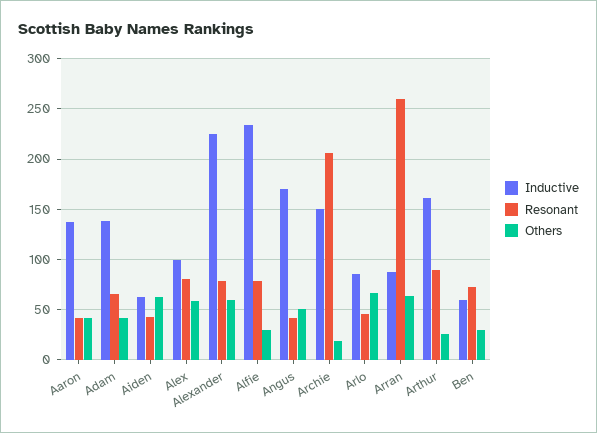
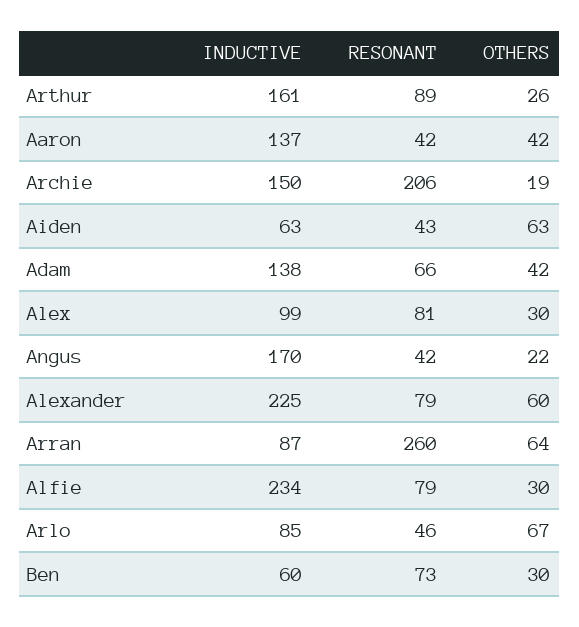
  {
    "Inductive": {
      "Aaron": 137,
      "Adam": 138,
      "Aiden": 63,
      "Alex": 99,
      "Alexander": 225,
      "Alfie": 234,
      "Angus": 170,
      "Archie": 150,
      "Arlo": 85,
      "Arran": 87,
      "Arthur": 161,
      "Ben": 60
    },
    "Resonant": {
      "Aaron": 42,
      "Adam": 66,
      "Aiden": 43,
      "Alex": 81,
      "Alexander": 79,
      "Alfie": 79,
      "Angus": 42,
      "Archie": 206,
      "Arlo": 46,
      "Arran": 260,
      "Arthur": 89,
      "Ben": 73
    },
    "Others": {
      "Aaron": 42,
      "Adam": 42,
      "Aiden": 63,
-     "Alex": 60,
+     "Alex": 30,
      "Alexander": 60,
      "Alfie": 30,
-     "Angus": 50,
+     "Angus": 22,
      "Archie": 19,
      "Arlo": 67,
      "Arran": 64,
      "Arthur": 26,
      "Ben": 30
    }
  }

